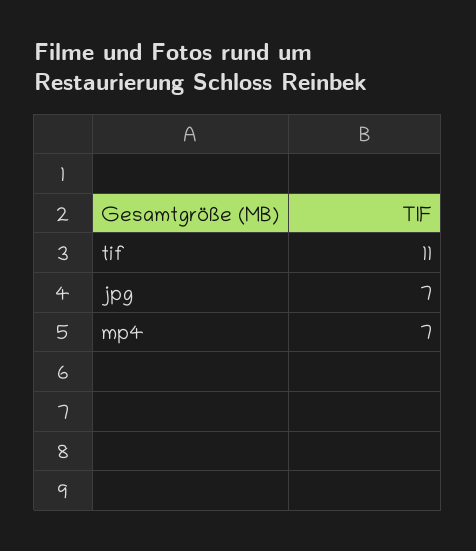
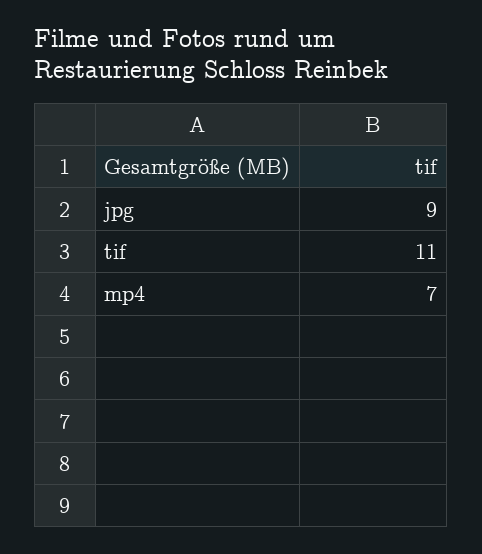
  {
    "tif": 11,
-   "jpg": 7,
+   "jpg": 9,
    "mp4": 7
  }

